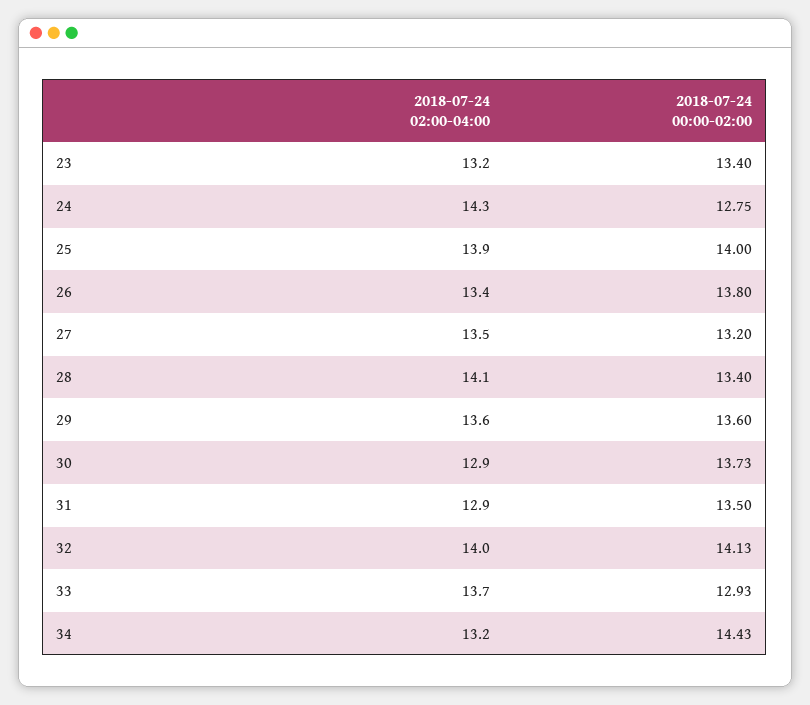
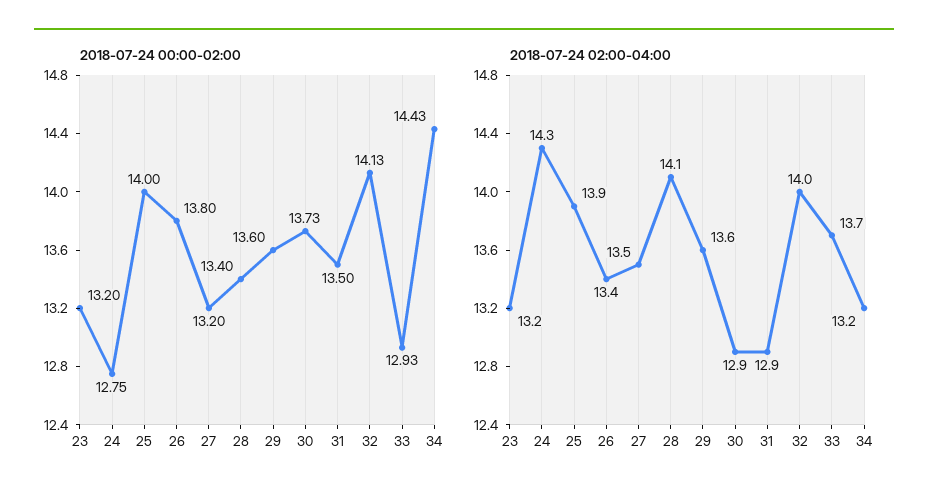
  {
    "2018-07-24 02:00-04:00": {
      "23": 13.2,
      "24": 14.3,
      "25": 13.9,
      "26": 13.4,
      "27": 13.5,
      "28": 14.1,
      "29": 13.6,
      "30": 12.9,
      "31": 12.9,
      "32": 14,
      "33": 13.7,
      "34": 13.2
    },
    "2018-07-24 00:00-02:00": {
-     "23": 13.4,
+     "23": 13.2,
      "24": 12.75,
      "25": 14,
      "26": 13.8,
      "27": 13.2,
      "28": 13.4,
      "29": 13.6,
      "30": 13.73,
      "31": 13.5,
      "32": 14.13,
      "33": 12.93,
      "34": 14.43
    }
  }

